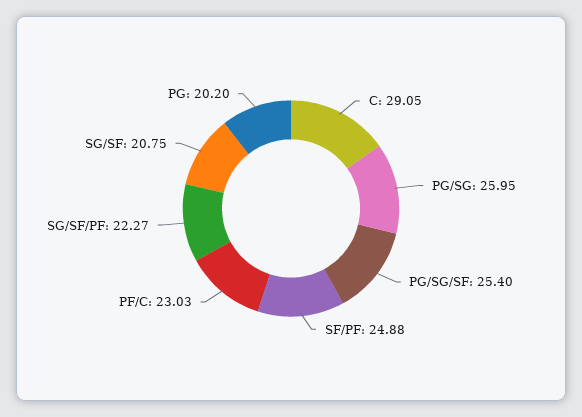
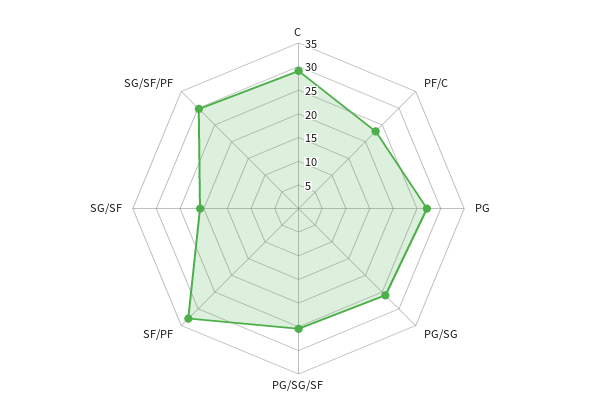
  {
    "C": 29.05,
    "PG/SG": 25.95,
    "PG/SG/SF": 25.4,
-   "SF/PF": 24.88,
+   "SF/PF": 32.5,
    "PF/C": 23.03,
-   "SG/SF/PF": 22.27,
+   "SG/SF/PF": 30,
    "SG/SF": 20.75,
-   "PG": 20.2
+   "PG": 27.5
  }

